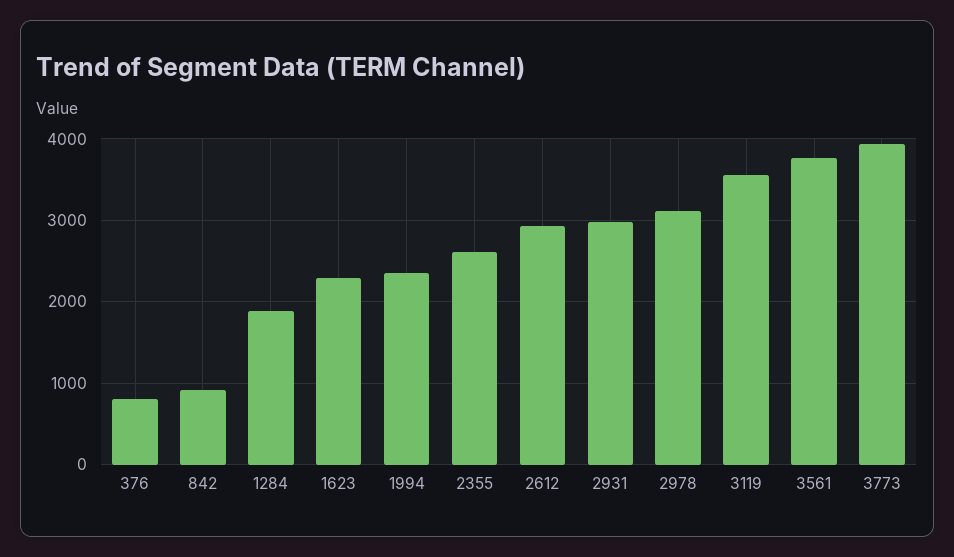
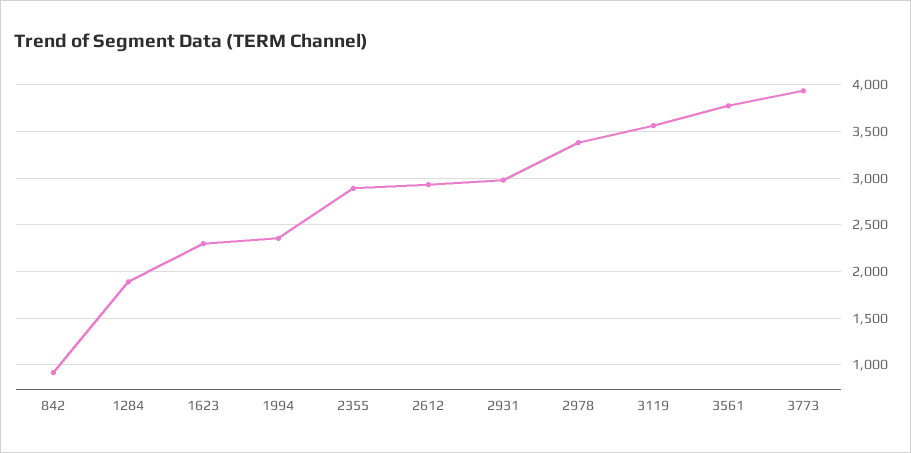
  {
-   "376": 800,
    "842": 900,
    "1284": 1900,
    "1623": 2300,
    "1994": 2400,
-   "2355": 2600,
+   "2355": 2900,
    "2612": 2900,
    "2931": 3000,
-   "2978": 3100,
+   "2978": 3400,
    "3119": 3600,
    "3561": 3800,
    "3773": 3900
  }

